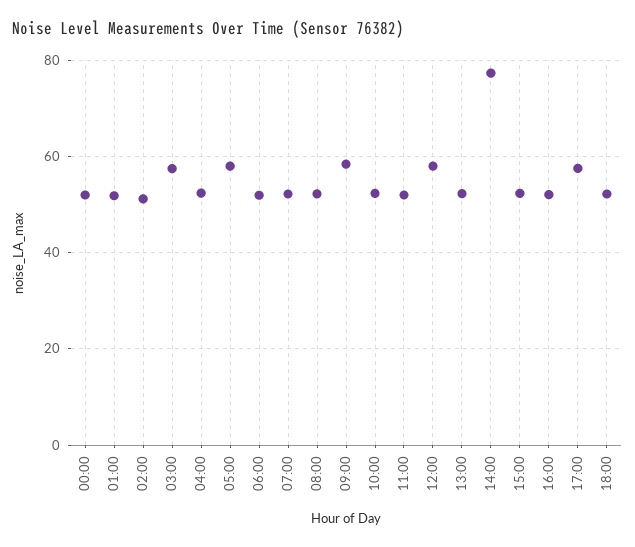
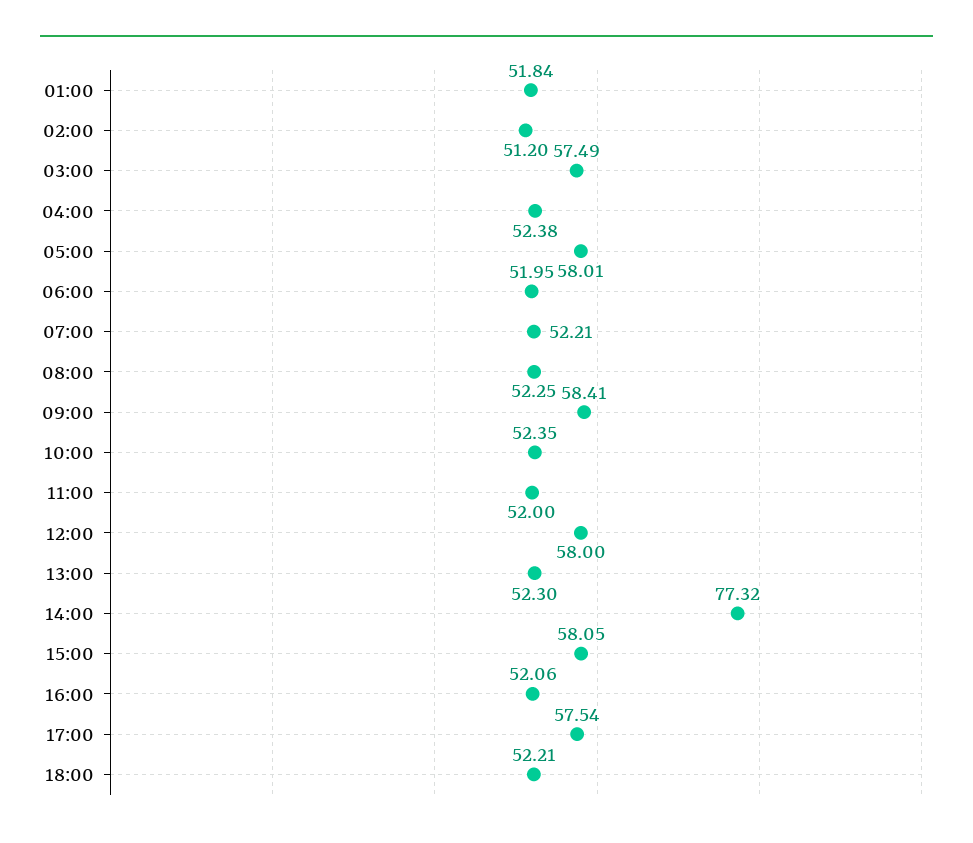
  {
-   "00:00": 52,
    "01:00": 51.84,
    "02:00": 51.2,
    "03:00": 57.49,
    "04:00": 52.38,
    "05:00": 58.01,
    "06:00": 51.95,
    "07:00": 52.21,
    "08:00": 52.25,
    "09:00": 58.41,
    "10:00": 52.35,
    "11:00": 52,
    "12:00": 58,
    "13:00": 52.3,
    "14:00": 77.32,
-   "15:00": 52,
+   "15:00": 58.05,
    "16:00": 52.06,
    "17:00": 57.54,
    "18:00": 52.21
  }

